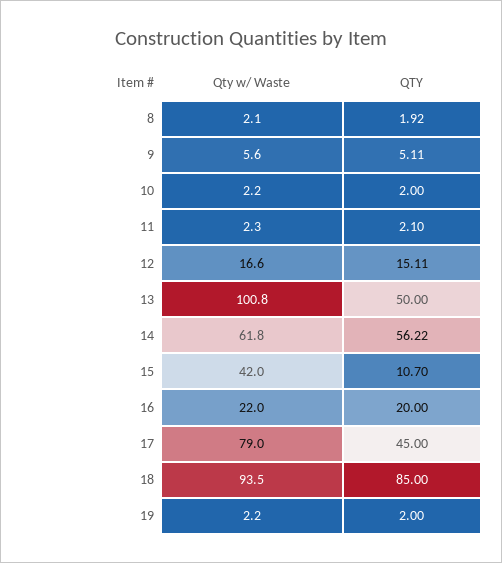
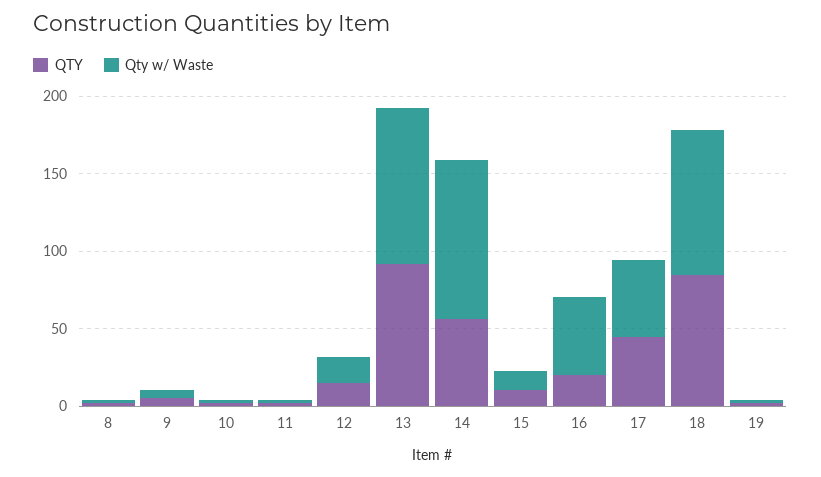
  {
    "Qty w/ Waste": {
      "8": 2.1,
      "9": 5.6,
      "10": 2.2,
      "11": 2.3,
      "12": 16.6,
      "13": 100.8,
-     "14": 61.8,
+     "14": 100,
-     "15": 42,
+     "15": 10,
-     "16": 22,
+     "16": 50,
-     "17": 79,
+     "17": 50,
      "18": 93.5,
      "19": 2.2
    },
    "QTY": {
      "8": 1.92,
      "9": 5.11,
      "10": 2,
      "11": 2.1,
      "12": 15.11,
-     "13": 50,
+     "13": 90,
      "14": 56.22,
      "15": 10.7,
      "16": 20,
      "17": 45,
      "18": 85,
      "19": 2
    }
  }

